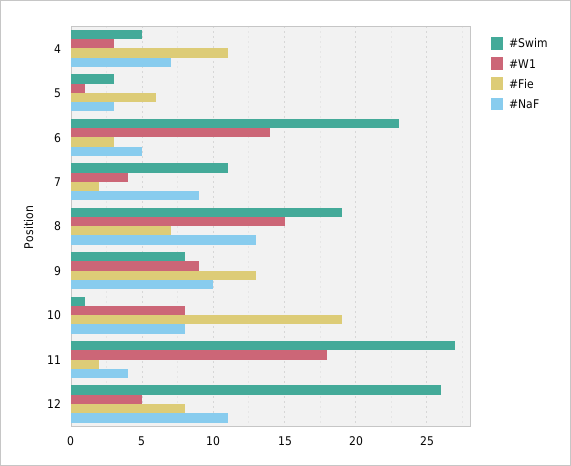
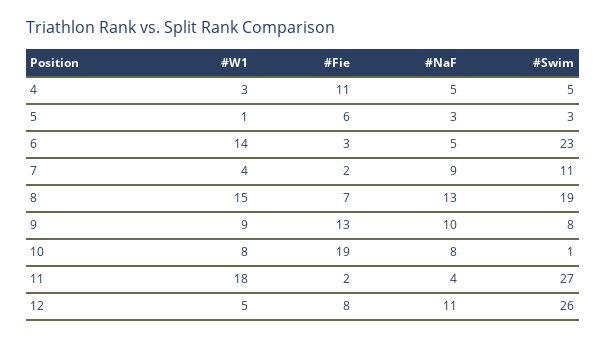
  {
    "#Swim": {
      "4": 5,
      "5": 3,
      "6": 23,
      "7": 11,
      "8": 19,
      "9": 8,
      "10": 1,
      "11": 27,
      "12": 26
    },
    "#W1": {
      "4": 3,
      "5": 1,
      "6": 14,
      "7": 4,
      "8": 15,
      "9": 9,
      "10": 8,
      "11": 18,
      "12": 5
    },
    "#Fie": {
      "4": 11,
      "5": 6,
      "6": 3,
      "7": 2,
      "8": 7,
      "9": 13,
      "10": 19,
      "11": 2,
      "12": 8
    },
    "#NaF": {
-     "4": 7,
+     "4": 5,
      "5": 3,
      "6": 5,
      "7": 9,
      "8": 13,
      "9": 10,
      "10": 8,
      "11": 4,
      "12": 11
    }
  }

